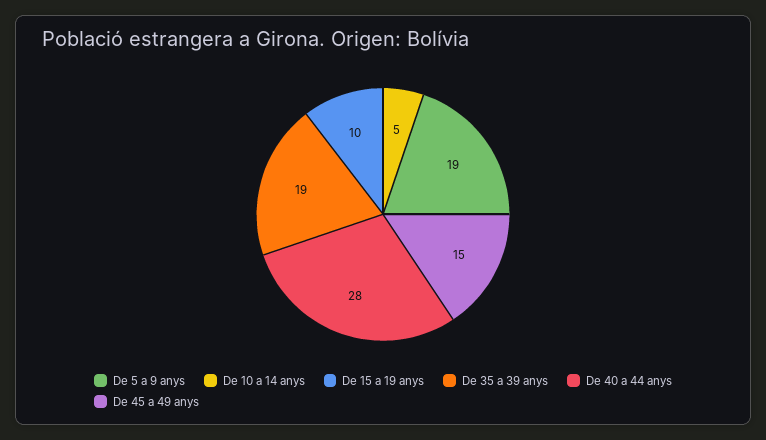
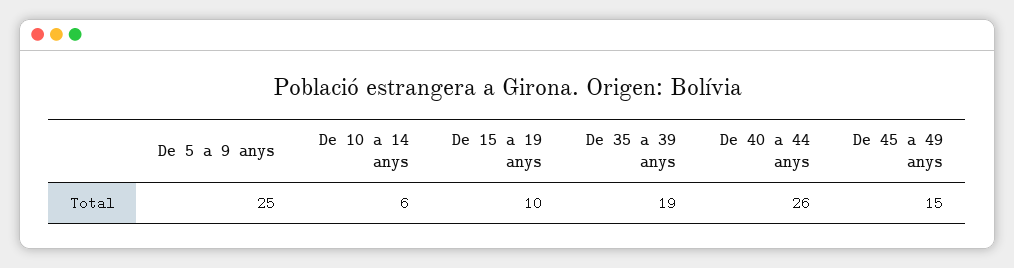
  {
-   "De 5 a 9 anys": 19,
+   "De 5 a 9 anys": 25,
-   "De 10 a 14 anys": 5,
+   "De 10 a 14 anys": 6,
    "De 15 a 19 anys": 10,
    "De 35 a 39 anys": 19,
-   "De 40 a 44 anys": 28,
+   "De 40 a 44 anys": 26,
    "De 45 a 49 anys": 15
  }

